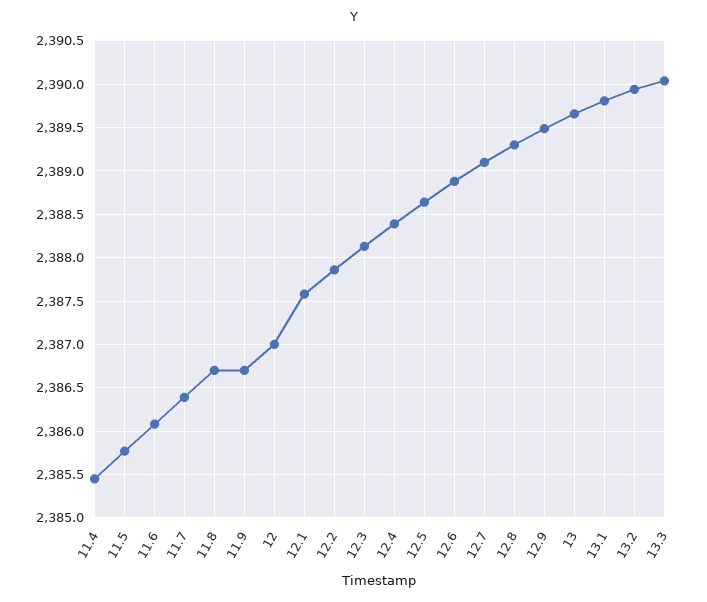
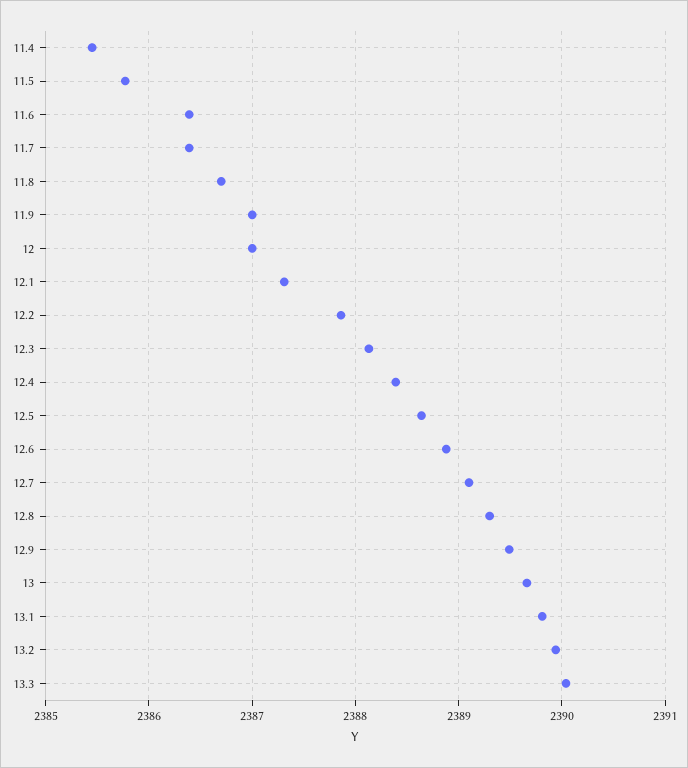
  {
    "11.4": 2385.5,
    "11.5": 2385.8,
-   "11.6": 2386.1,
+   "11.6": 2386.4,
    "11.7": 2386.4,
    "11.8": 2386.7,
-   "11.9": 2386.7,
+   "11.9": 2387,
    "12": 2387,
-   "12.1": 2387.6,
+   "12.1": 2387.3,
    "12.2": 2387.9,
    "12.3": 2388.1,
    "12.4": 2388.4,
    "12.5": 2388.6,
    "12.6": 2388.9,
    "12.7": 2389.1,
    "12.8": 2389.3,
    "12.9": 2389.5,
    "13": 2389.7,
    "13.1": 2389.8,
    "13.2": 2389.9,
    "13.3": 2390
  }

